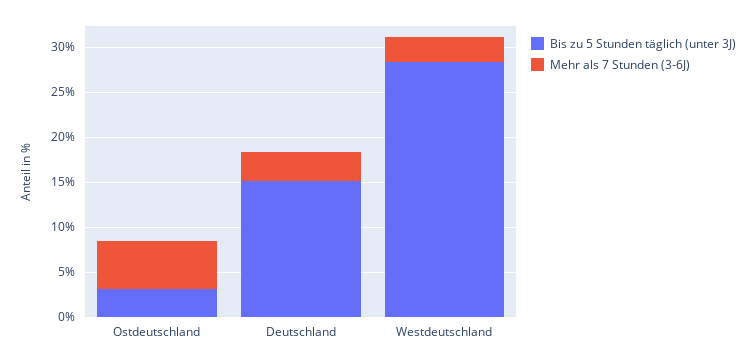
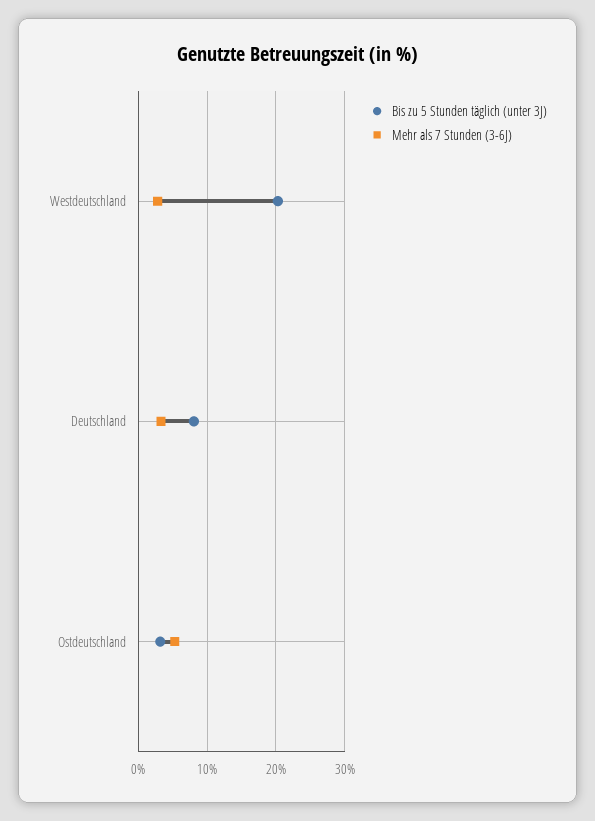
  {
    "Bis zu 5 Stunden täglich (unter 3J)": {
      "Ostdeutschland": 3,
-     "Deutschland": 15,
+     "Deutschland": 8,
-     "Westdeutschland": 28
+     "Westdeutschland": 20
    },
    "Mehr als 7 Stunden (3-6J)": {
      "Ostdeutschland": 5,
      "Deutschland": 3,
      "Westdeutschland": 3
    }
  }

